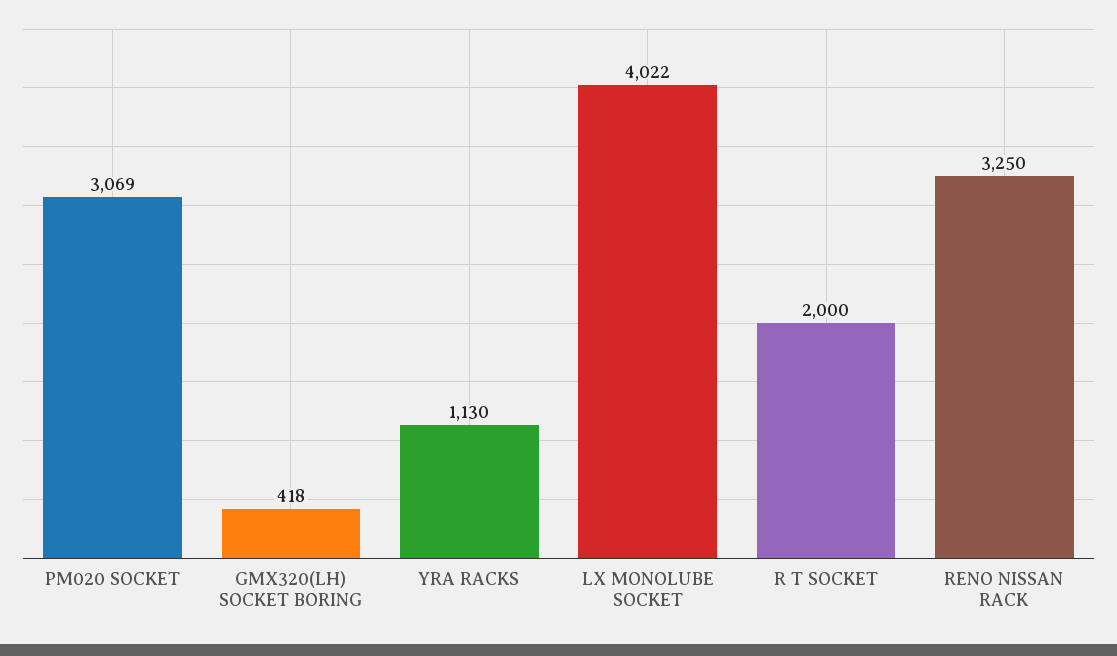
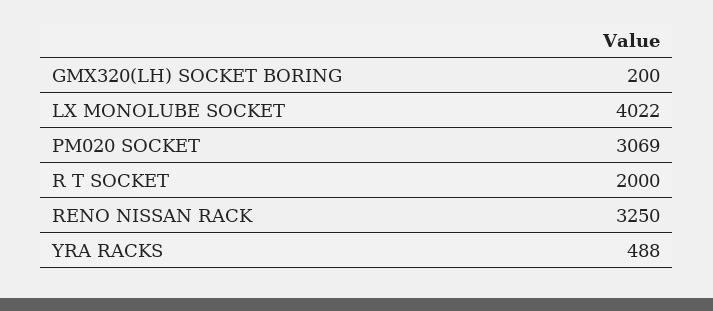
  {
    "PM020 SOCKET": 3069,
-   "GMX320(LH) SOCKET BORING": 418,
+   "GMX320(LH) SOCKET BORING": 200,
-   "YRA RACKS": 1130,
+   "YRA RACKS": 488,
    "LX MONOLUBE SOCKET": 4022,
    "R T SOCKET": 2000,
    "RENO NISSAN RACK": 3250
  }

